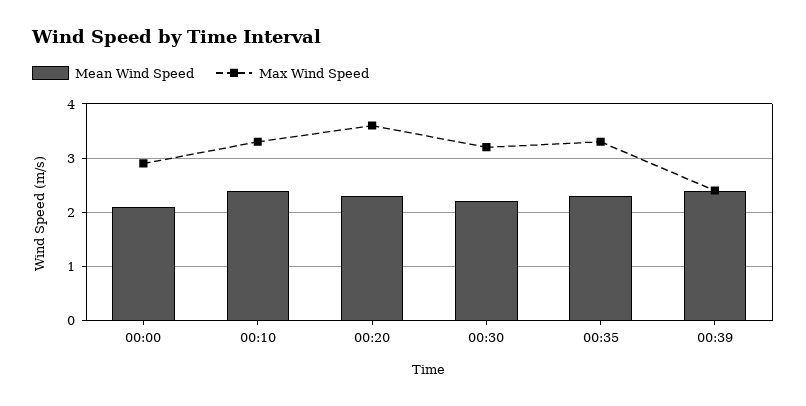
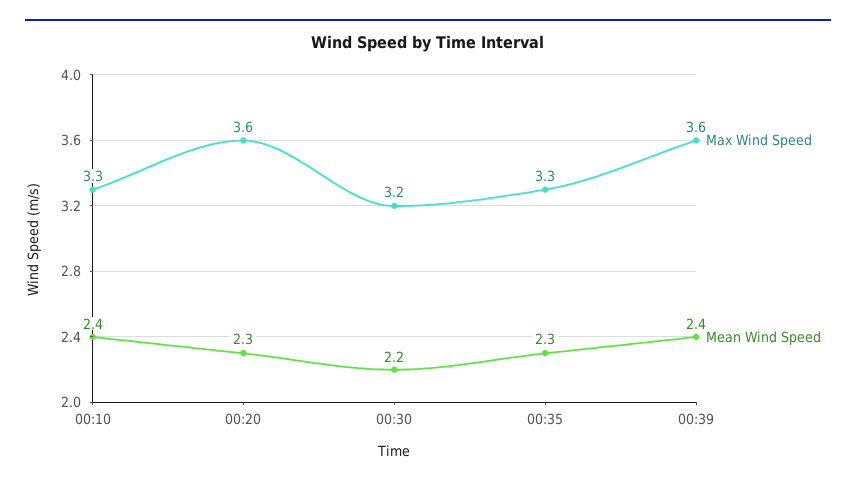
  {
    "Mean Wind Speed": {
-     "00:00": 2,
      "00:10": 2.4,
      "00:20": 2.3,
      "00:30": 2.2,
      "00:35": 2.3,
      "00:39": 2.4
    },
    "Max Wind Speed": {
-     "00:00": 3,
      "00:10": 3.3,
      "00:20": 3.6,
      "00:30": 3.2,
      "00:35": 3.3,
-     "00:39": 2.5
+     "00:39": 3.6
    }
  }

